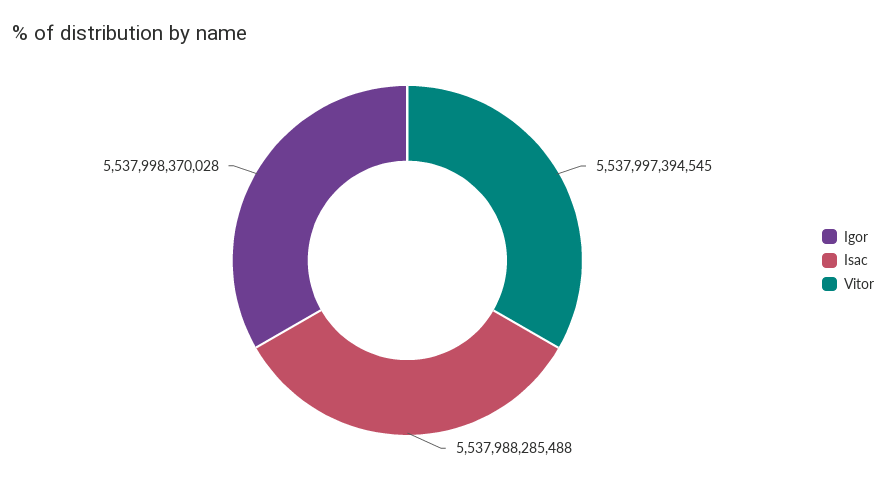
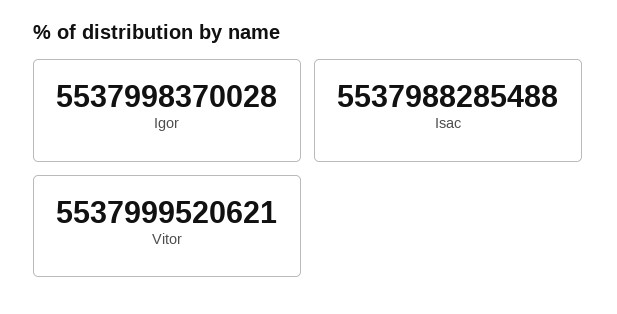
  {
    "Igor": 5537998370028,
    "Isac": 5537988285488,
-   "Vitor": 5537997394545
+   "Vitor": 5537999520621
  }

